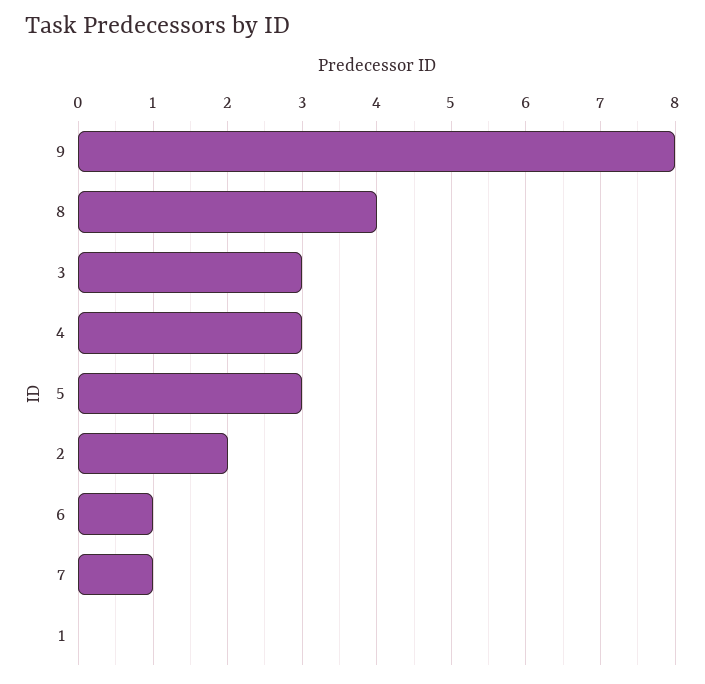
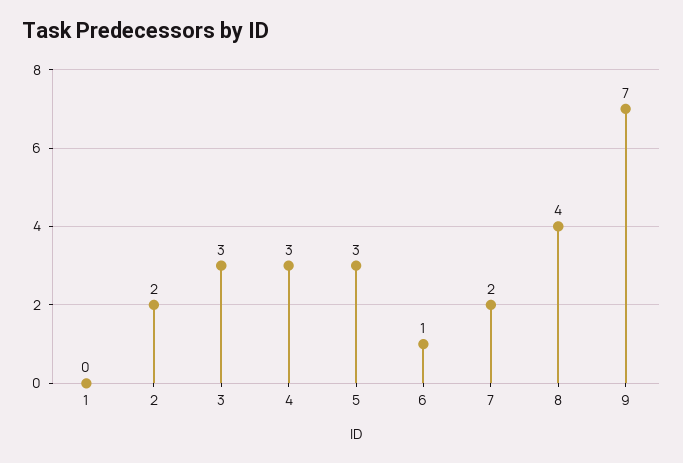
  {
-   "9": 8,
+   "9": 7,
    "8": 4,
    "3": 3,
    "4": 3,
    "5": 3,
    "2": 2,
    "6": 1,
-   "7": 1,
+   "7": 2,
    "1": 0
  }

